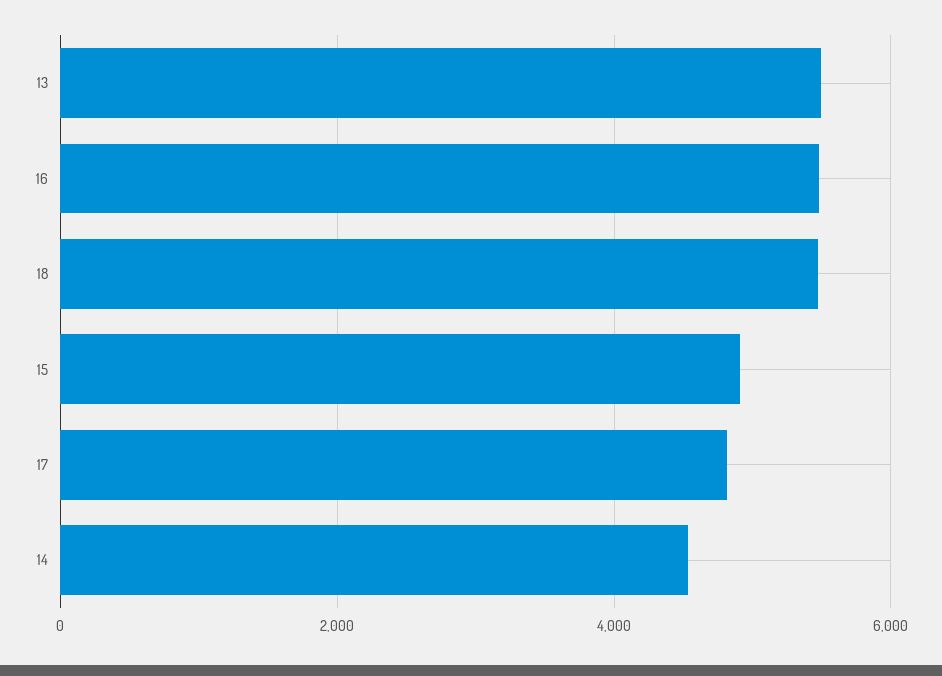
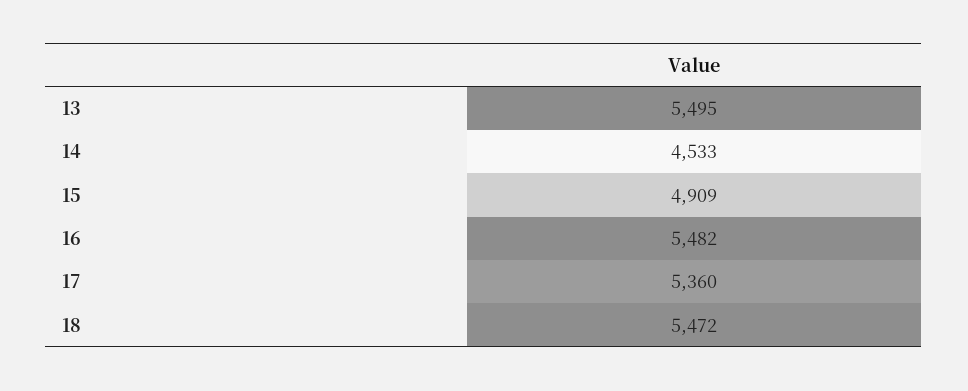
  {
    "13": 5495,
    "16": 5482,
    "18": 5472,
    "15": 4909,
-   "17": 4800,
+   "17": 5360,
    "14": 4533
  }

